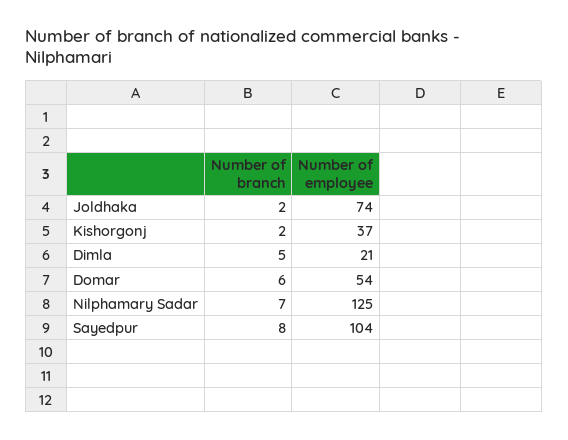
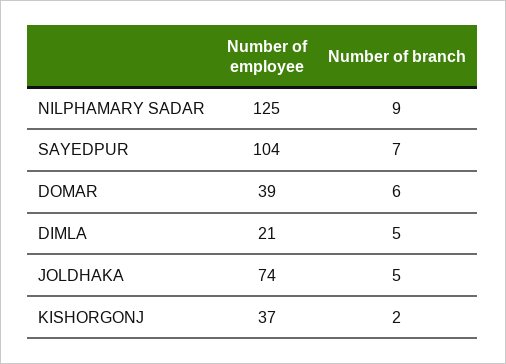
  {
    "Number of branch": {
-     "Joldhaka": 2,
+     "Joldhaka": 5,
      "Kishorgonj": 2,
      "Dimla": 5,
      "Domar": 6,
-     "Nilphamary Sadar": 7,
+     "Nilphamary Sadar": 9,
-     "Sayedpur": 8
+     "Sayedpur": 7
    },
    "Number of employee": {
      "Joldhaka": 74,
      "Kishorgonj": 37,
      "Dimla": 21,
-     "Domar": 54,
+     "Domar": 39,
      "Nilphamary Sadar": 125,
      "Sayedpur": 104
    }
  }

